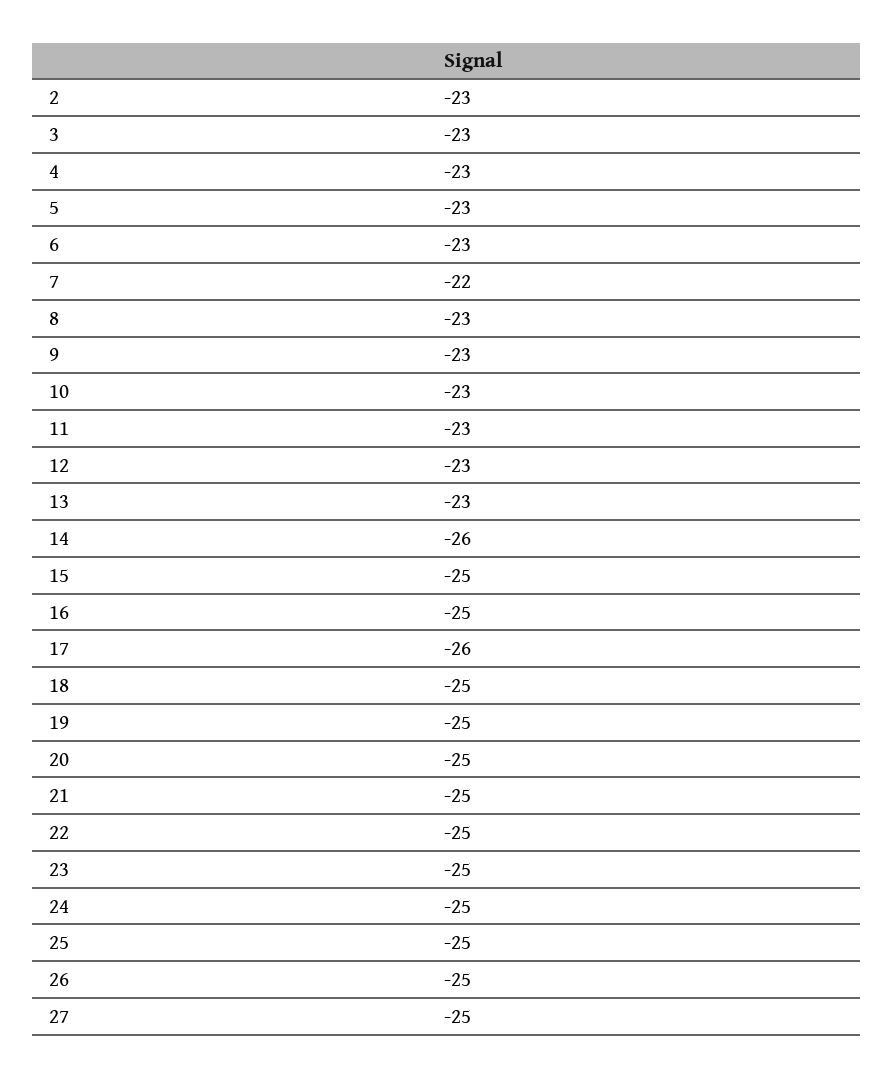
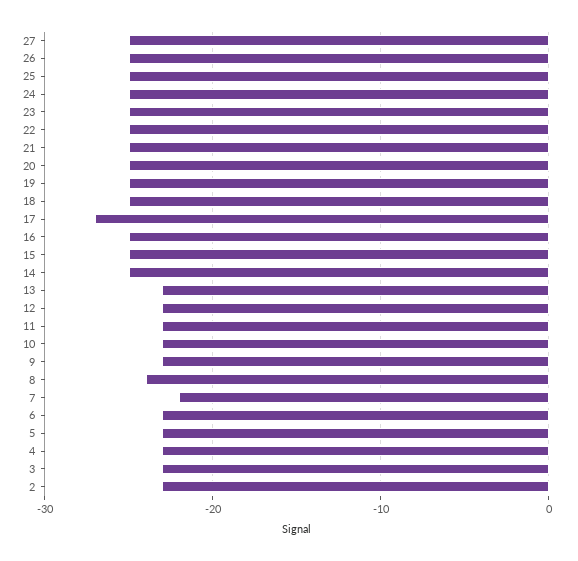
  {
    "2": -23,
    "3": -23,
    "4": -23,
    "5": -23,
    "6": -23,
    "7": -22,
-   "8": -23,
+   "8": -24,
    "9": -23,
    "10": -23,
    "11": -23,
    "12": -23,
    "13": -23,
-   "14": -26,
+   "14": -25,
    "15": -25,
    "16": -25,
-   "17": -26,
+   "17": -27,
    "18": -25,
    "19": -25,
    "20": -25,
    "21": -25,
    "22": -25,
    "23": -25,
    "24": -25,
    "25": -25,
    "26": -25,
    "27": -25
  }

